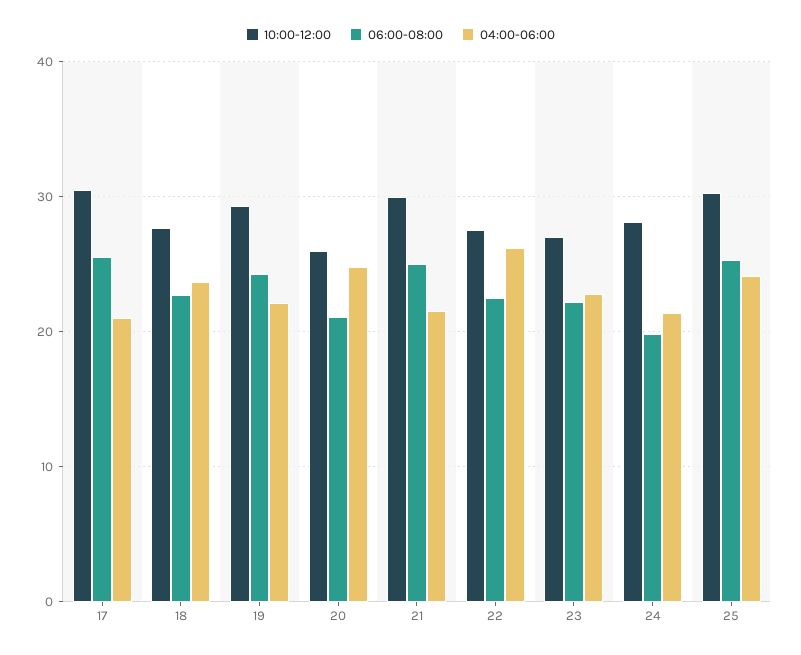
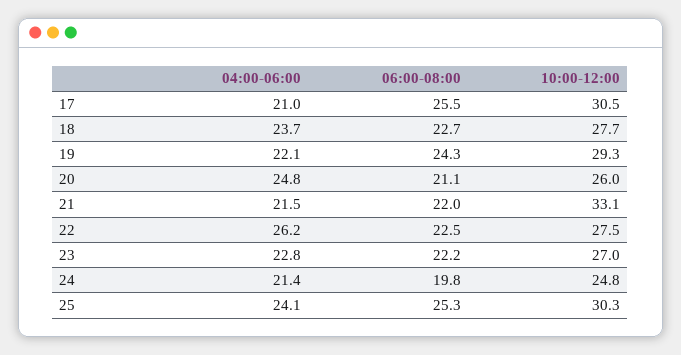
  {
    "10:00-12:00": {
      "17": 30.5,
      "18": 27.7,
      "19": 29.3,
      "20": 26,
-     "21": 30,
+     "21": 33.1,
      "22": 27.5,
      "23": 27,
-     "24": 28,
+     "24": 24.8,
      "25": 30.3
    },
    "06:00-08:00": {
      "17": 25.5,
      "18": 22.7,
      "19": 24.3,
      "20": 21.1,
-     "21": 25,
+     "21": 22,
      "22": 22.5,
      "23": 22.2,
      "24": 19.8,
      "25": 25.3
    },
    "04:00-06:00": {
      "17": 21,
      "18": 23.7,
      "19": 22.1,
      "20": 24.8,
      "21": 21.5,
      "22": 26.2,
      "23": 22.8,
      "24": 21.4,
      "25": 24.1
    }
  }

